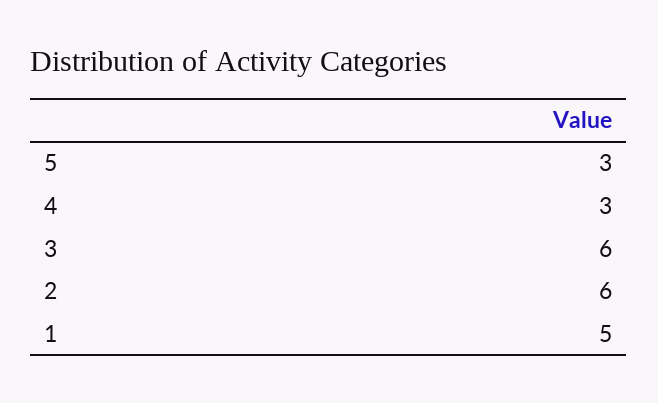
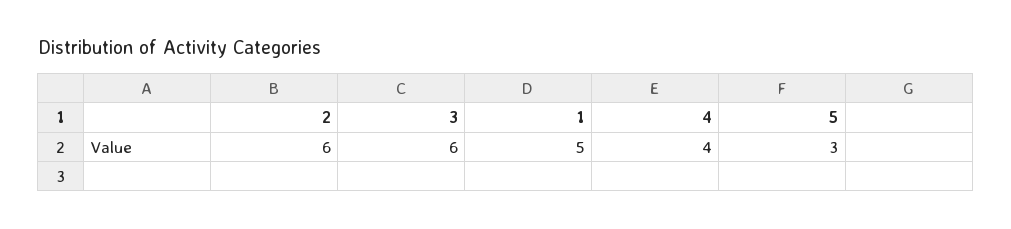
  {
    "5": 3,
-   "4": 3,
+   "4": 4,
    "3": 6,
    "2": 6,
    "1": 5
  }

